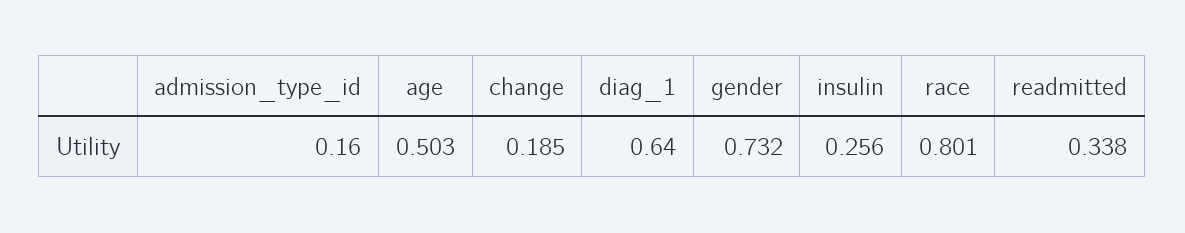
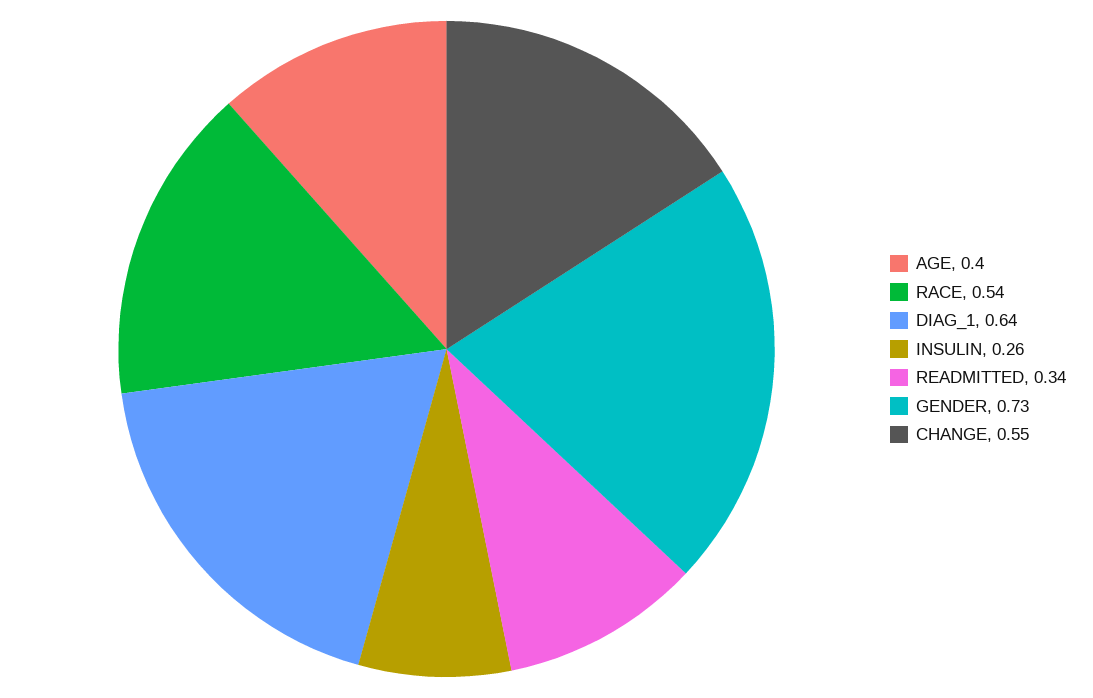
  {
-   "admission_type_id": 0.16,
-   "age": 0.503,
+   "age": 0.4,
-   "change": 0.185,
+   "change": 0.55,
    "diag_1": 0.64,
    "gender": 0.732,
    "insulin": 0.256,
-   "race": 0.801,
+   "race": 0.54,
    "readmitted": 0.338
  }

